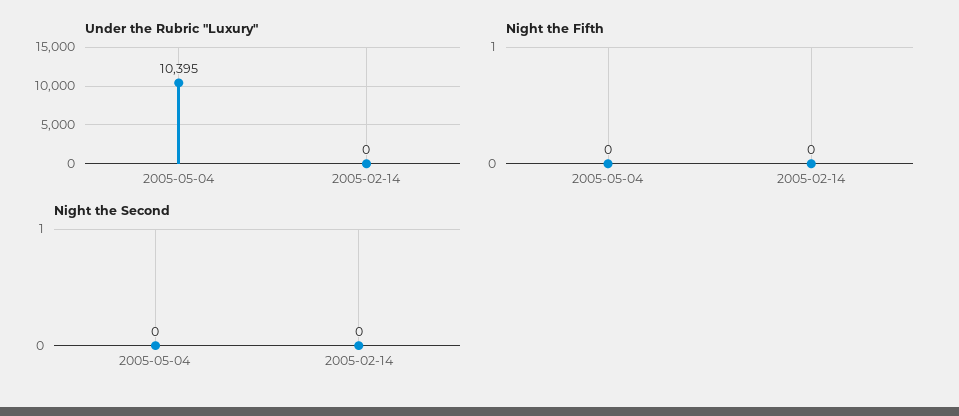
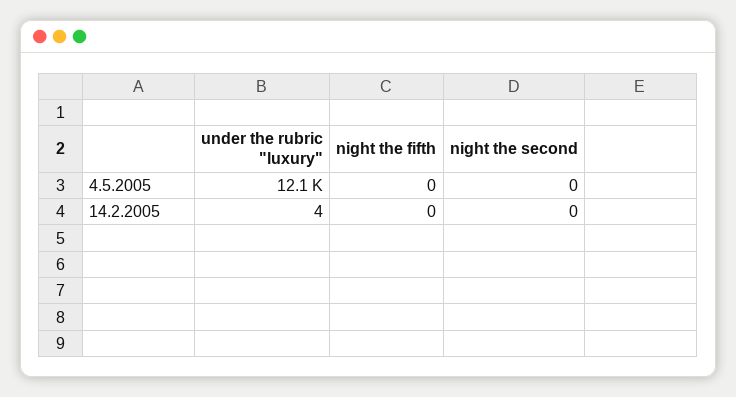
  {
    "Under the Rubric \"Luxury\"": {
-     "2005-05-04": 10395,
+     "2005-05-04": 12100,
-     "2005-02-14": 0
+     "2005-02-14": 4
    },
    "Night the Fifth": {
      "2005-05-04": 0,
      "2005-02-14": 0
    },
    "Night the Second": {
      "2005-05-04": 0,
      "2005-02-14": 0
    }
  }

